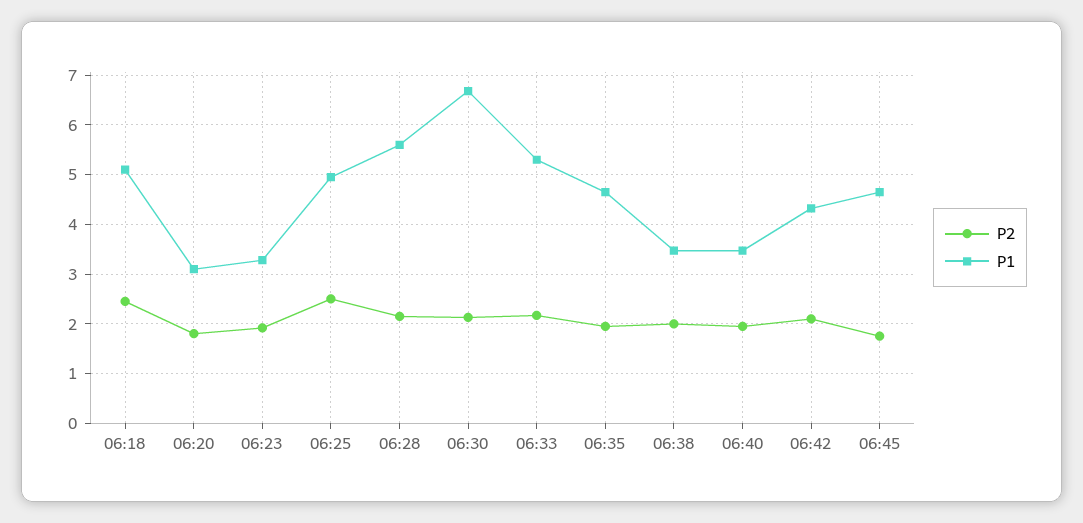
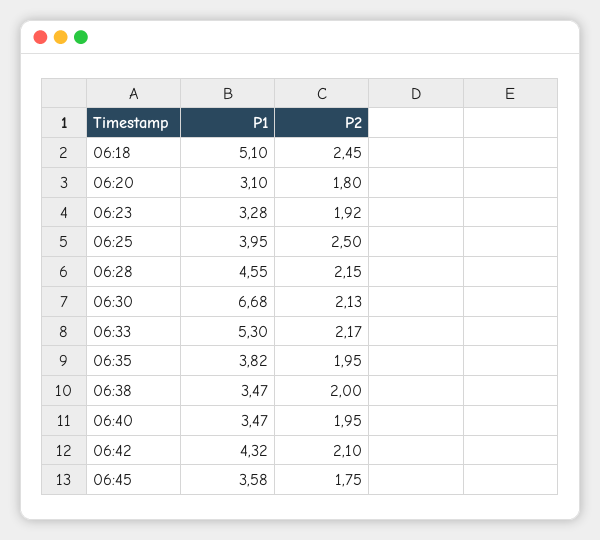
  {
    "P2": {
      "06:18": 2.45,
      "06:20": 1.8,
      "06:23": 1.92,
      "06:25": 2.5,
      "06:28": 2.15,
      "06:30": 2.13,
      "06:33": 2.17,
      "06:35": 1.95,
      "06:38": 2,
      "06:40": 1.95,
      "06:42": 2.1,
      "06:45": 1.75
    },
    "P1": {
      "06:18": 5.1,
      "06:20": 3.1,
      "06:23": 3.28,
-     "06:25": 5,
+     "06:25": 3.95,
-     "06:28": 5.6,
+     "06:28": 4.55,
      "06:30": 6.68,
      "06:33": 5.3,
-     "06:35": 4.6,
+     "06:35": 3.82,
      "06:38": 3.47,
      "06:40": 3.47,
      "06:42": 4.32,
-     "06:45": 4.6
+     "06:45": 3.58
    }
  }

